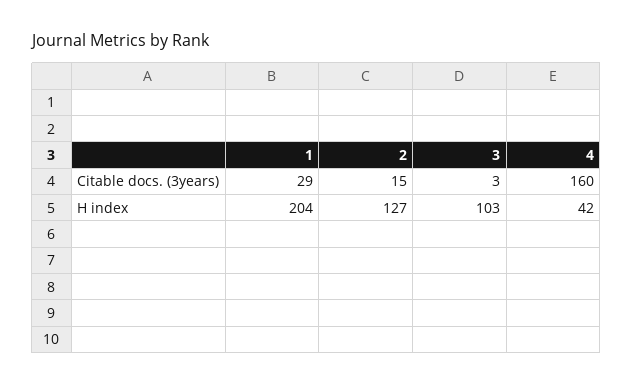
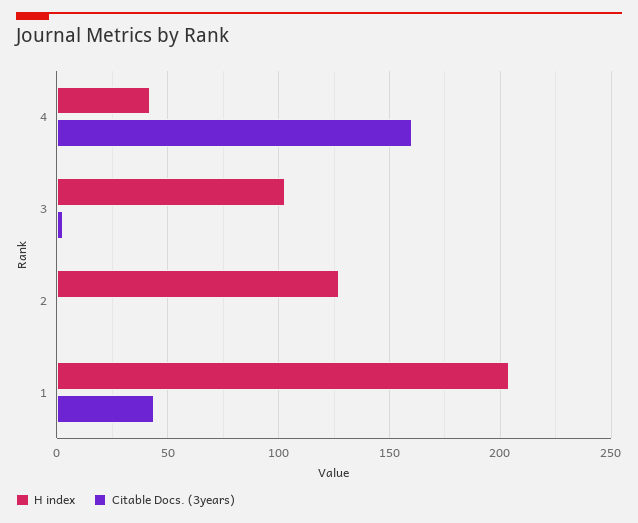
  {
    "Citable docs. (3years)": {
-     "1": 29,
+     "1": 45,
-     "2": 15,
+     "2": 0,
      "3": 3,
      "4": 160
    },
    "H index": {
      "1": 204,
      "2": 127,
      "3": 103,
      "4": 42
    }
  }

